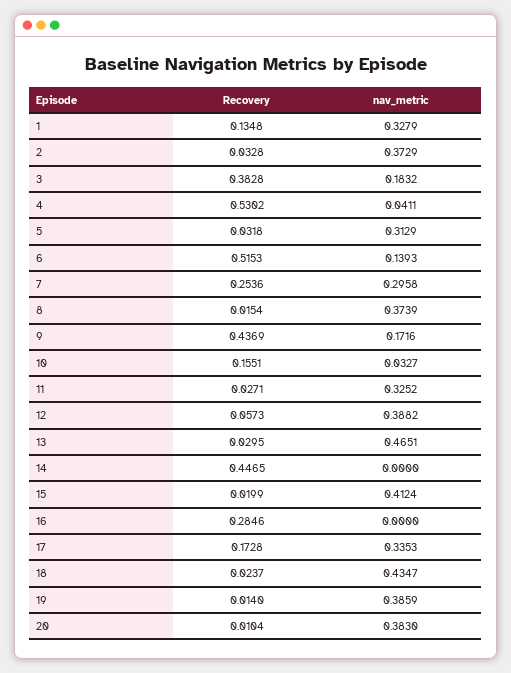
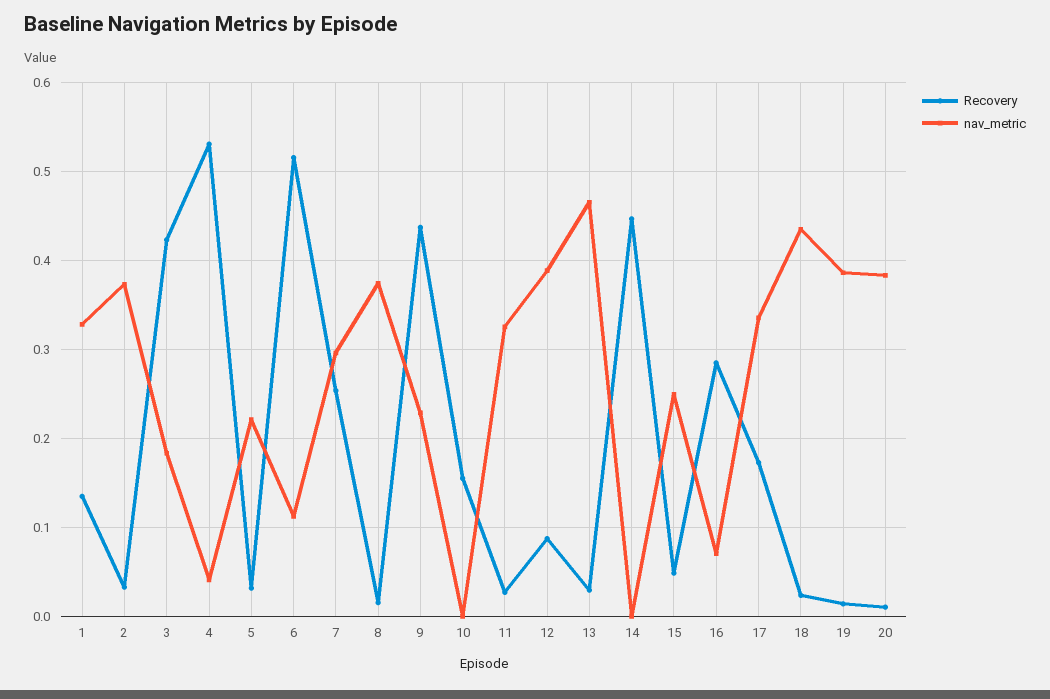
  {
    "Recovery": {
      "1": 0.1348,
      "2": 0.0328,
-     "3": 0.3828,
+     "3": 0.42,
      "4": 0.5302,
      "5": 0.0318,
      "6": 0.5153,
      "7": 0.2536,
      "8": 0.0154,
      "9": 0.4369,
      "10": 0.1551,
      "11": 0.0271,
-     "12": 0.0573,
+     "12": 0.09,
      "13": 0.0295,
      "14": 0.4465,
-     "15": 0.0199,
+     "15": 0.05,
      "16": 0.2846,
      "17": 0.1728,
      "18": 0.0237,
      "19": 0.014,
      "20": 0.0104
    },
    "nav_metric": {
      "1": 0.3279,
      "2": 0.3729,
      "3": 0.1832,
      "4": 0.0411,
-     "5": 0.3129,
+     "5": 0.22,
-     "6": 0.1393,
+     "6": 0.11,
      "7": 0.2958,
      "8": 0.3739,
-     "9": 0.1716,
+     "9": 0.23,
-     "10": 0.0327,
+     "10": 0,
      "11": 0.3252,
      "12": 0.3882,
      "13": 0.4651,
      "14": 0,
-     "15": 0.4124,
+     "15": 0.25,
-     "16": 0,
+     "16": 0.07,
      "17": 0.3353,
      "18": 0.4347,
      "19": 0.3859,
      "20": 0.383
    }
  }

